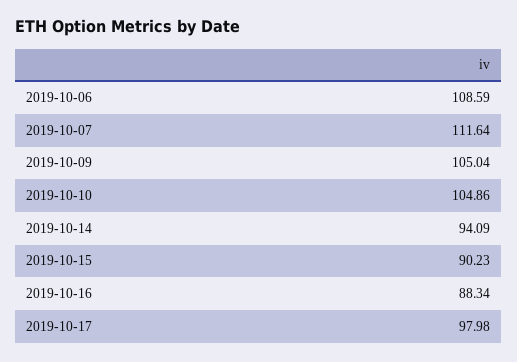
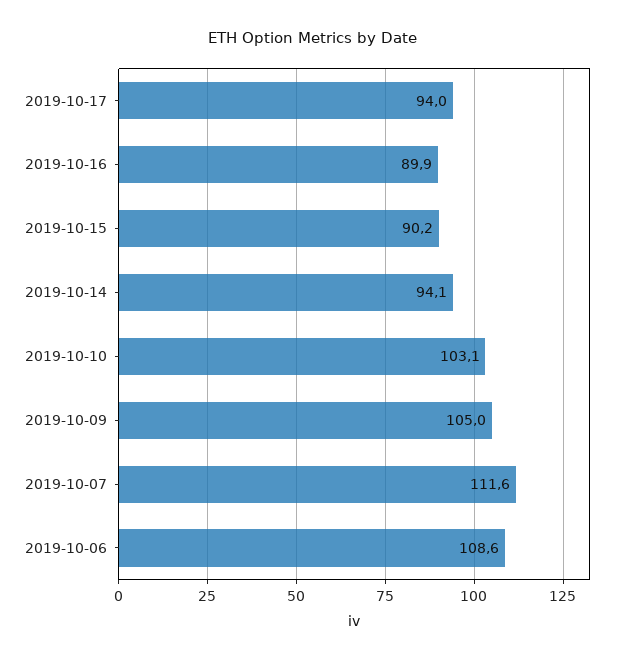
  {
    "2019-10-06": 108.59,
    "2019-10-07": 111.64,
    "2019-10-09": 105.04,
-   "2019-10-10": 104.86,
+   "2019-10-10": 103.1,
    "2019-10-14": 94.09,
    "2019-10-15": 90.23,
-   "2019-10-16": 88.34,
+   "2019-10-16": 89.9,
-   "2019-10-17": 97.98
+   "2019-10-17": 94
  }

